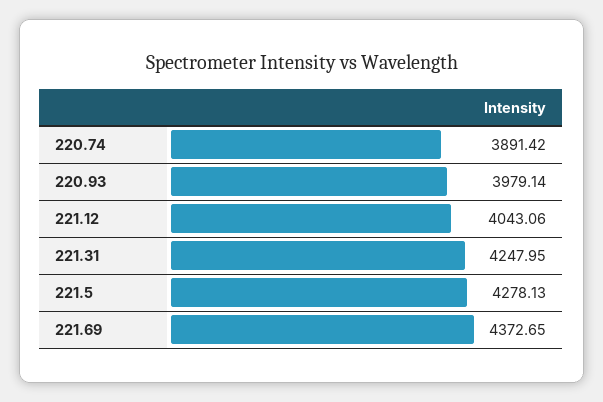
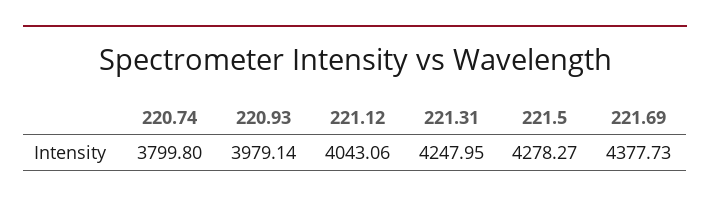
  {
-   "220.74": 3891.42,
+   "220.74": 3799.8,
    "220.93": 3979.14,
    "221.12": 4043.06,
    "221.31": 4247.95,
-   "221.5": 4278.13,
+   "221.5": 4278.27,
-   "221.69": 4372.65
+   "221.69": 4377.73
  }

